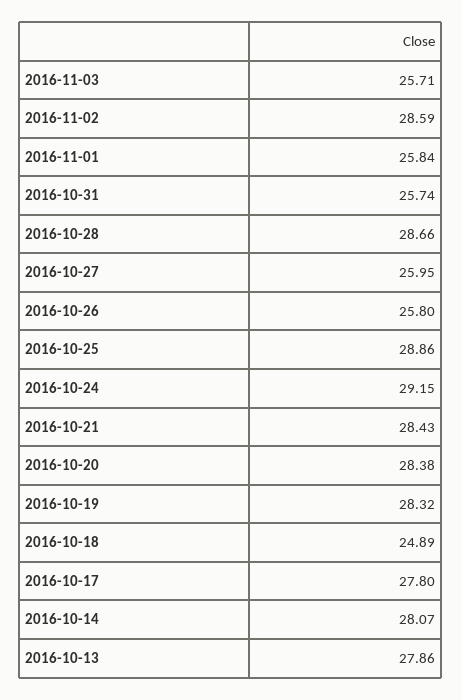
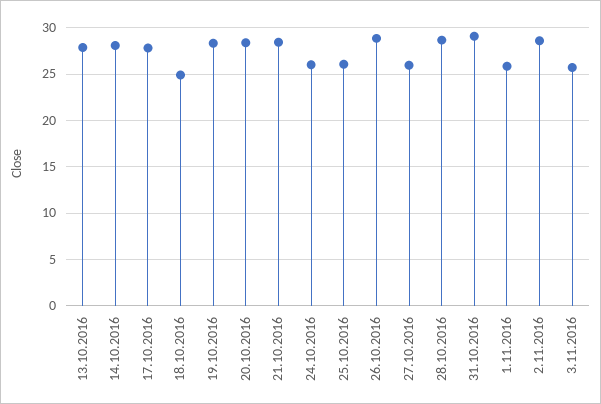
  {
    "2016-11-03": 25.71,
    "2016-11-02": 28.59,
    "2016-11-01": 25.84,
-   "2016-10-31": 25.74,
+   "2016-10-31": 29,
    "2016-10-28": 28.66,
    "2016-10-27": 25.95,
-   "2016-10-26": 25.8,
+   "2016-10-26": 29,
-   "2016-10-25": 28.86,
+   "2016-10-25": 26,
-   "2016-10-24": 29.15,
+   "2016-10-24": 26,
    "2016-10-21": 28.43,
    "2016-10-20": 28.38,
    "2016-10-19": 28.32,
    "2016-10-18": 24.89,
    "2016-10-17": 27.8,
    "2016-10-14": 28.07,
    "2016-10-13": 27.86
  }

